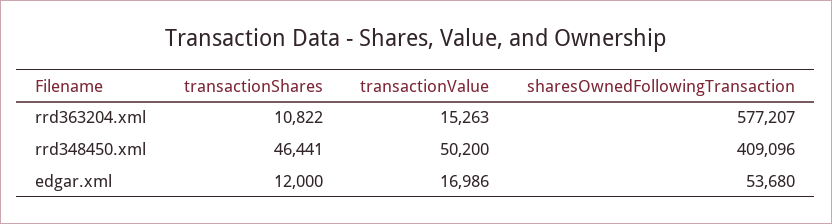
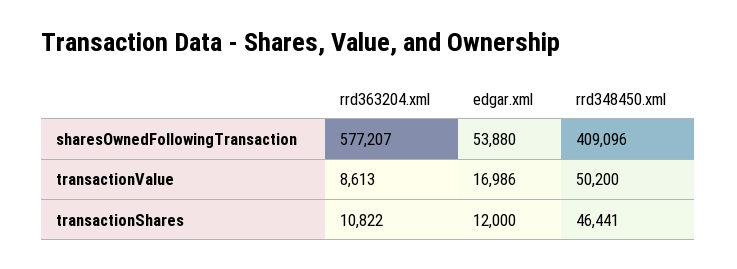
  {
    "transactionShares": {
      "rrd363204.xml": 10822,
      "rrd348450.xml": 46441,
      "edgar.xml": 12000
    },
    "transactionValue": {
-     "rrd363204.xml": 15263,
+     "rrd363204.xml": 8613,
      "rrd348450.xml": 50200,
      "edgar.xml": 16986
    },
    "sharesOwnedFollowingTransaction": {
      "rrd363204.xml": 577207,
      "rrd348450.xml": 409096,
-     "edgar.xml": 53680
+     "edgar.xml": 53880
    }
  }

